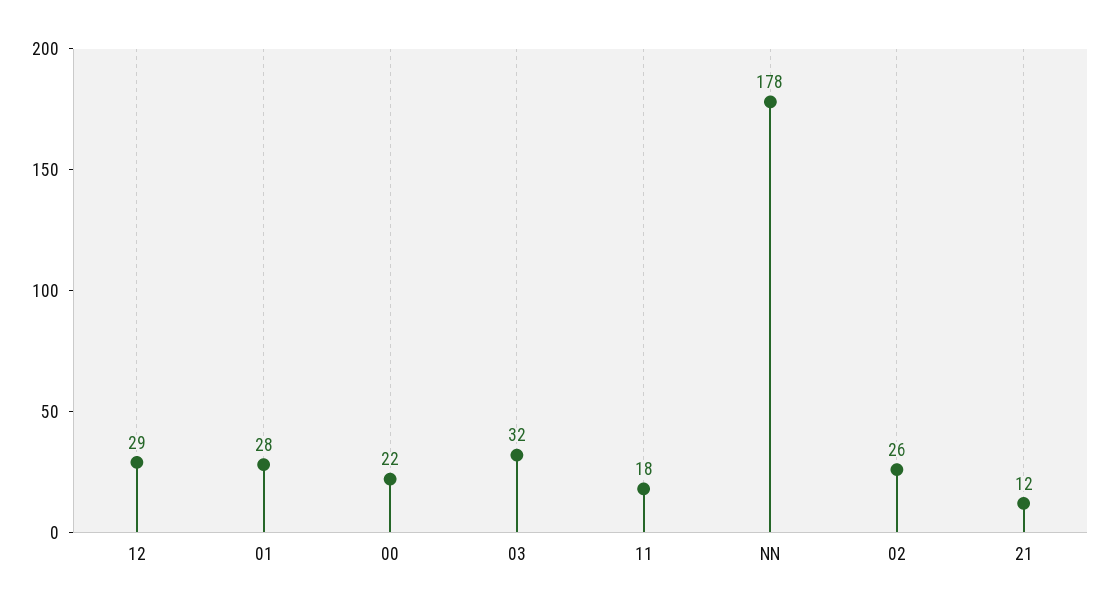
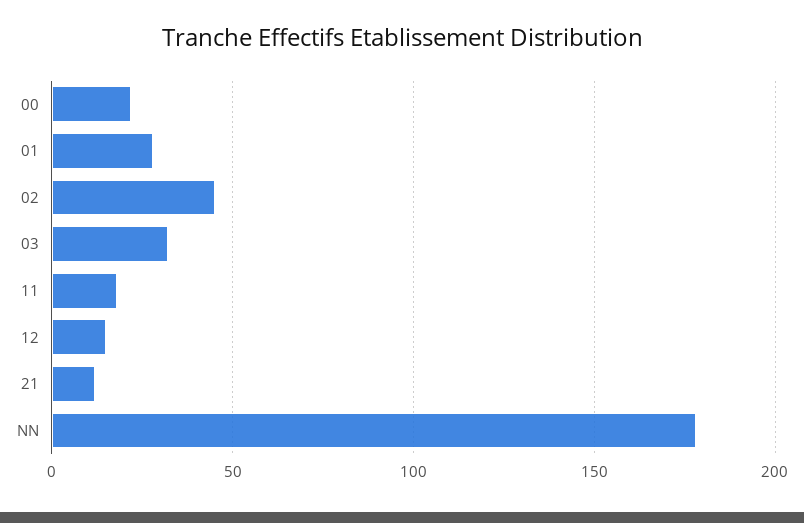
  {
-   "12": 29,
+   "12": 15,
    "01": 28,
    "00": 22,
    "03": 32,
    "11": 18,
    "NN": 178,
-   "02": 26,
+   "02": 45,
    "21": 12
  }

